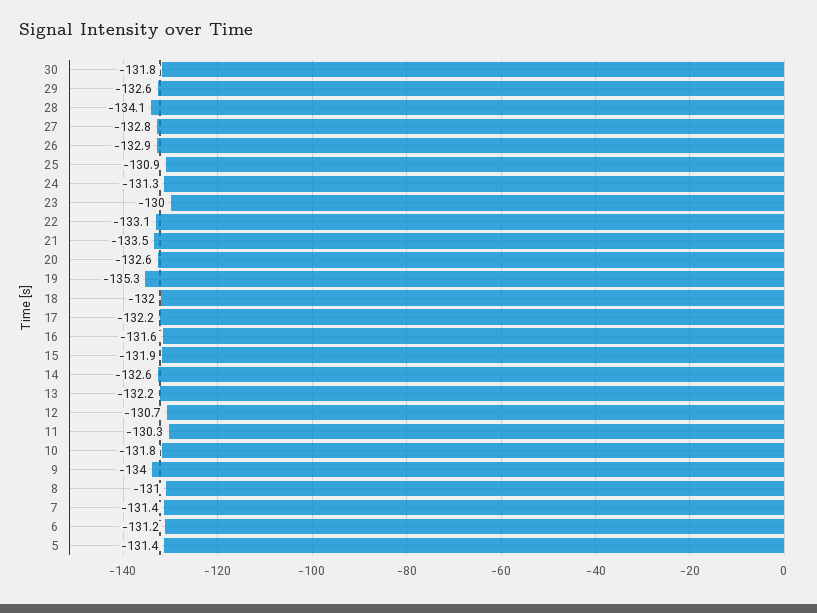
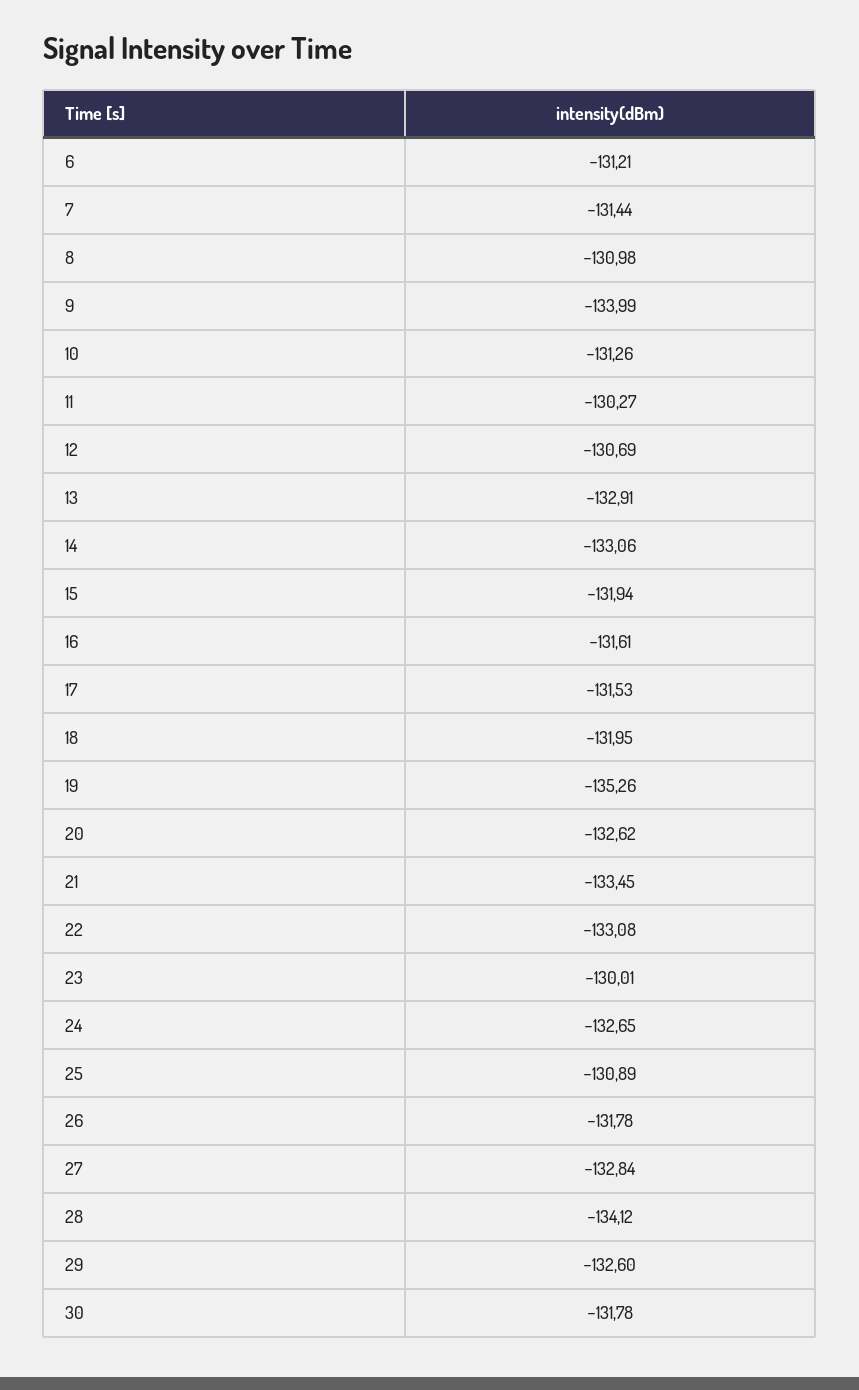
  {
    "30": -131.78,
    "29": -132.6,
    "28": -134.12,
    "27": -132.84,
-   "26": -132.9,
+   "26": -131.78,
    "25": -130.89,
-   "24": -131.3,
+   "24": -132.65,
    "23": -130.01,
    "22": -133.08,
    "21": -133.45,
    "20": -132.62,
    "19": -135.26,
    "18": -131.95,
-   "17": -132.2,
+   "17": -131.53,
    "16": -131.61,
    "15": -131.94,
-   "14": -132.6,
+   "14": -133.06,
-   "13": -132.2,
+   "13": -132.91,
    "12": -130.69,
    "11": -130.27,
-   "10": -131.8,
+   "10": -131.26,
    "9": -133.99,
    "8": -130.98,
    "7": -131.44,
-   "6": -131.21,
+   "6": -131.21
-   "5": -131.4
  }

